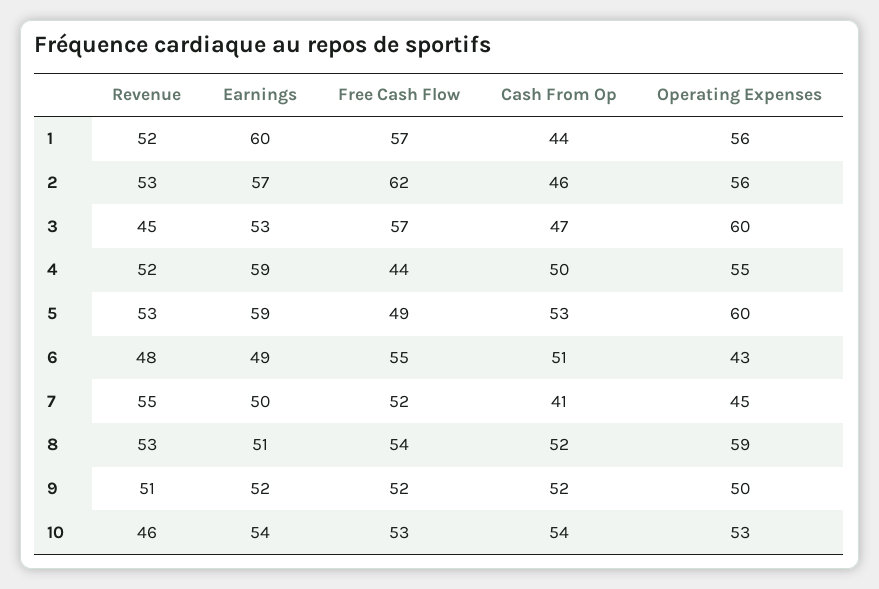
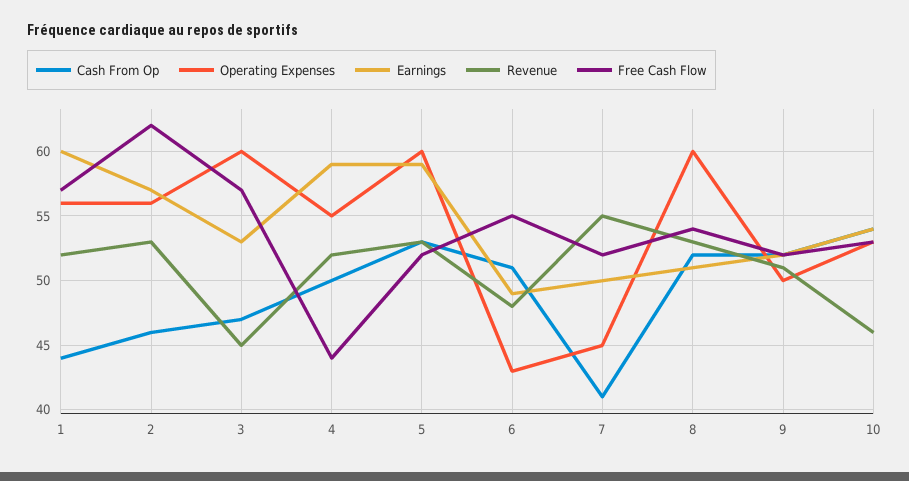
  {
    "Revenue": {
      "1": 52,
      "2": 53,
      "3": 45,
      "4": 52,
      "5": 53,
      "6": 48,
      "7": 55,
      "8": 53,
      "9": 51,
      "10": 46
    },
    "Earnings": {
      "1": 60,
      "2": 57,
      "3": 53,
      "4": 59,
      "5": 59,
      "6": 49,
      "7": 50,
      "8": 51,
      "9": 52,
      "10": 54
    },
    "Free Cash Flow": {
      "1": 57,
      "2": 62,
      "3": 57,
      "4": 44,
-     "5": 49,
+     "5": 52,
      "6": 55,
      "7": 52,
      "8": 54,
      "9": 52,
      "10": 53
    },
    "Cash From Op": {
      "1": 44,
      "2": 46,
      "3": 47,
      "4": 50,
      "5": 53,
      "6": 51,
      "7": 41,
      "8": 52,
      "9": 52,
      "10": 54
    },
    "Operating Expenses": {
      "1": 56,
      "2": 56,
      "3": 60,
      "4": 55,
      "5": 60,
      "6": 43,
      "7": 45,
-     "8": 59,
+     "8": 60,
      "9": 50,
      "10": 53
    }
  }

